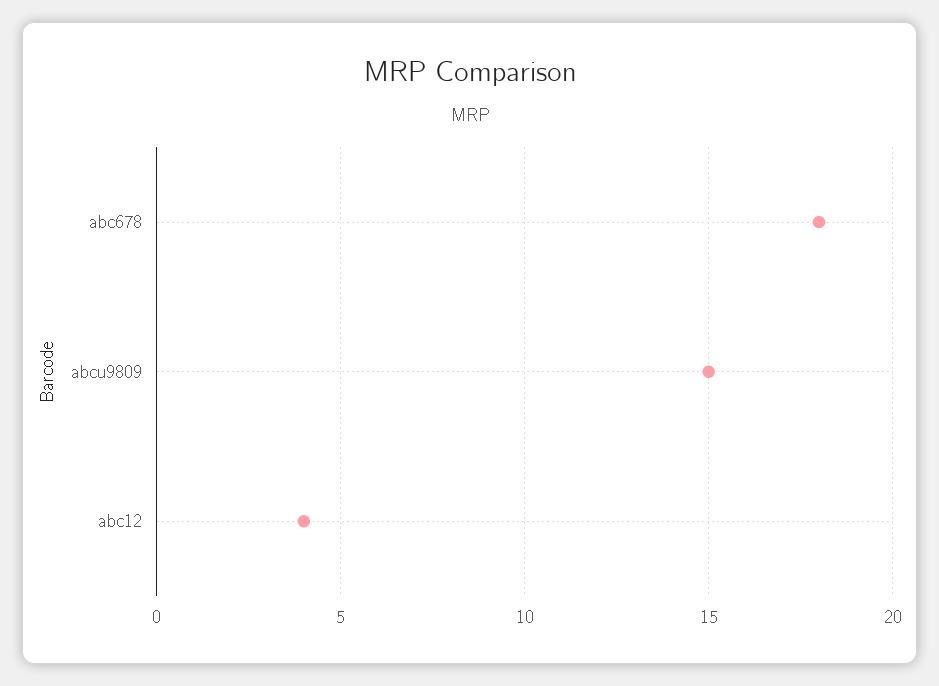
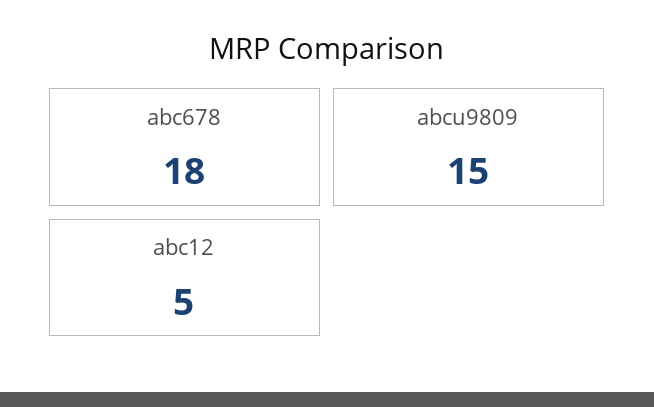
  {
    "abc678": 18,
    "abcu9809": 15,
-   "abc12": 4
+   "abc12": 5
  }

